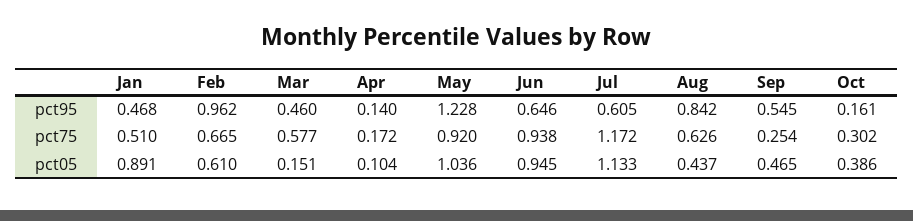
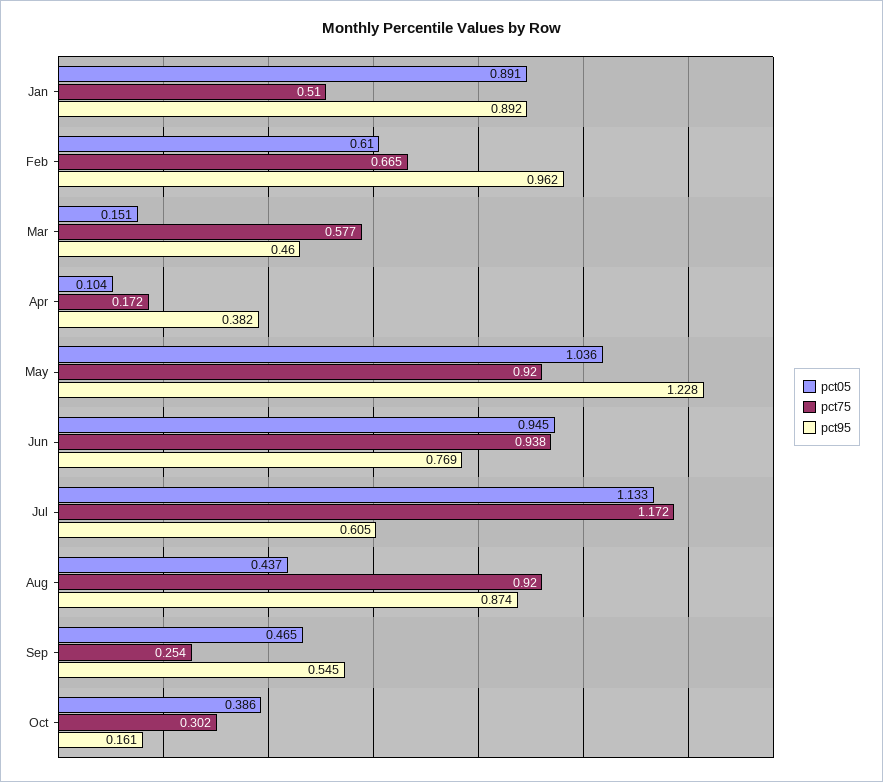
  {
    "pct95": {
-     "Jan": 0.468,
+     "Jan": 0.892,
      "Feb": 0.962,
      "Mar": 0.46,
-     "Apr": 0.14,
+     "Apr": 0.382,
      "May": 1.228,
-     "Jun": 0.646,
+     "Jun": 0.769,
      "Jul": 0.605,
-     "Aug": 0.842,
+     "Aug": 0.874,
      "Sep": 0.545,
      "Oct": 0.161
    },
    "pct75": {
      "Jan": 0.51,
      "Feb": 0.665,
      "Mar": 0.577,
      "Apr": 0.172,
      "May": 0.92,
      "Jun": 0.938,
      "Jul": 1.172,
-     "Aug": 0.626,
+     "Aug": 0.92,
      "Sep": 0.254,
      "Oct": 0.302
    },
    "pct05": {
      "Jan": 0.891,
      "Feb": 0.61,
      "Mar": 0.151,
      "Apr": 0.104,
      "May": 1.036,
      "Jun": 0.945,
      "Jul": 1.133,
      "Aug": 0.437,
      "Sep": 0.465,
      "Oct": 0.386
    }
  }

